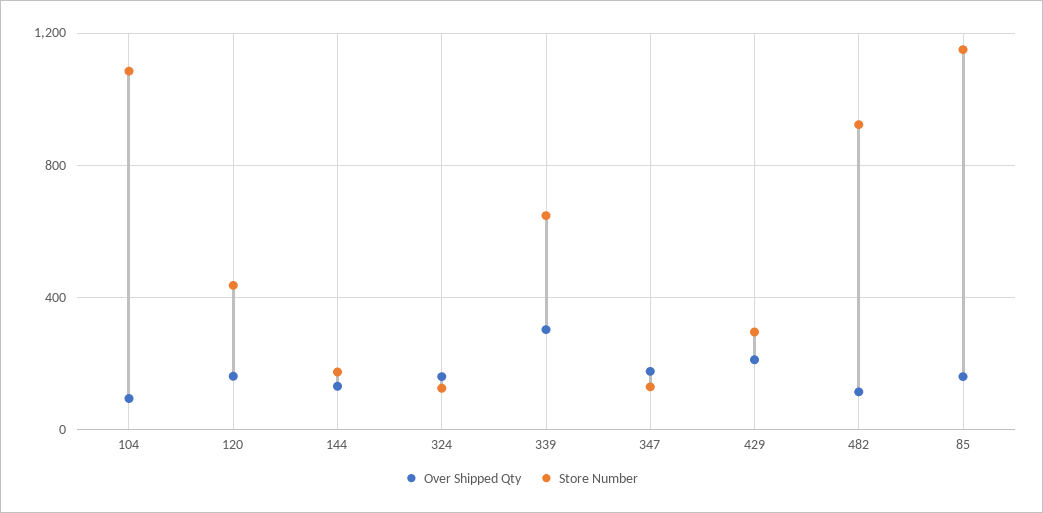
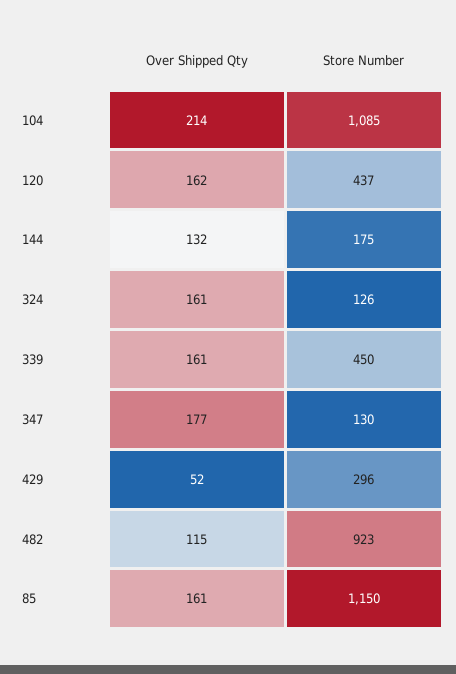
  {
    "Over Shipped Qty": {
-     "104": 100,
+     "104": 214,
      "120": 162,
      "144": 132,
      "324": 161,
-     "339": 300,
+     "339": 161,
      "347": 177,
-     "429": 200,
+     "429": 52,
      "482": 115,
      "85": 161
    },
    "Store Number": {
      "104": 1085,
      "120": 437,
      "144": 175,
      "324": 126,
-     "339": 650,
+     "339": 450,
      "347": 130,
      "429": 296,
      "482": 923,
      "85": 1150
    }
  }

